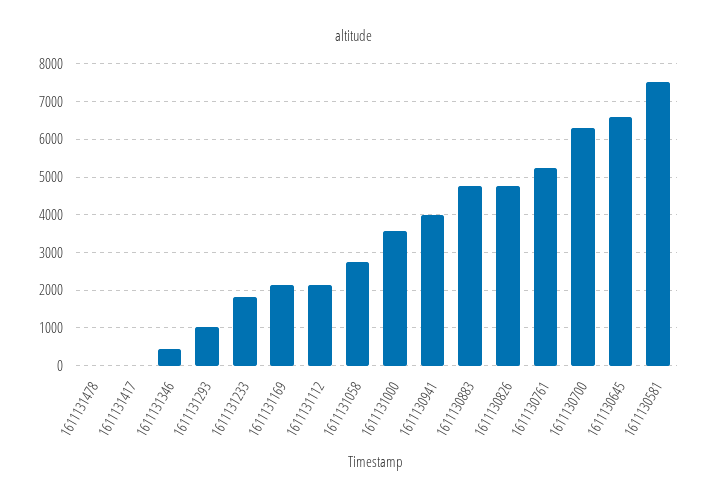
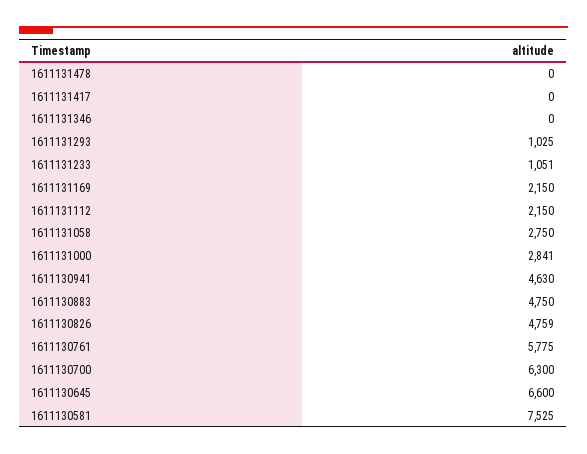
  {
    "1611131478": 0,
    "1611131417": 0,
-   "1611131346": 400,
+   "1611131346": 0,
    "1611131293": 1025,
-   "1611131233": 1800,
+   "1611131233": 1051,
    "1611131169": 2150,
    "1611131112": 2150,
    "1611131058": 2750,
-   "1611131000": 3600,
+   "1611131000": 2841,
-   "1611130941": 4000,
+   "1611130941": 4630,
    "1611130883": 4750,
    "1611130826": 4759,
-   "1611130761": 5200,
+   "1611130761": 5775,
    "1611130700": 6300,
    "1611130645": 6600,
    "1611130581": 7525
  }

